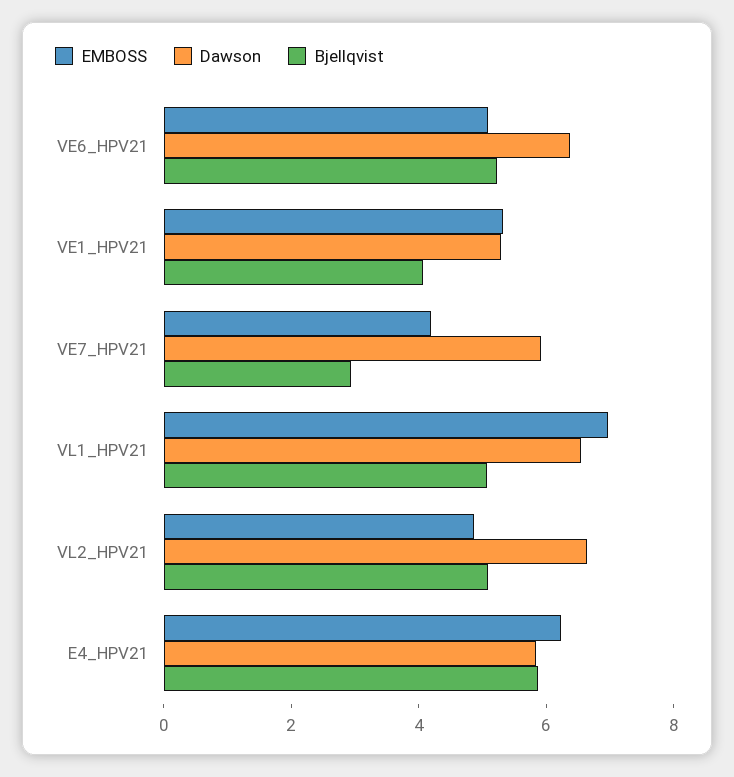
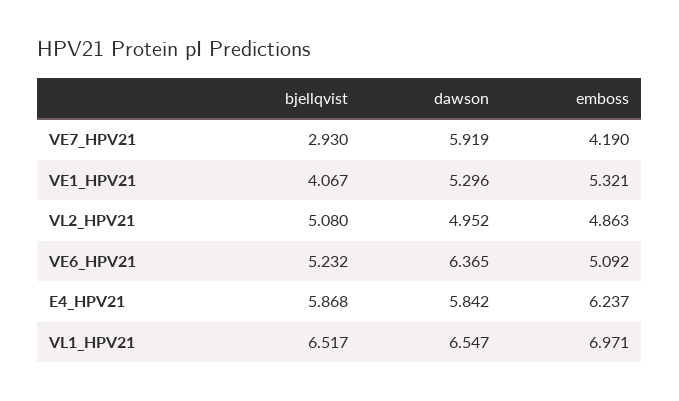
  {
    "EMBOSS": {
      "VE6_HPV21": 5.092,
      "VE1_HPV21": 5.321,
      "VE7_HPV21": 4.19,
      "VL1_HPV21": 6.971,
      "VL2_HPV21": 4.863,
      "E4_HPV21": 6.237
    },
    "Dawson": {
      "VE6_HPV21": 6.365,
      "VE1_HPV21": 5.296,
      "VE7_HPV21": 5.919,
      "VL1_HPV21": 6.547,
-     "VL2_HPV21": 6.5,
+     "VL2_HPV21": 4.952,
      "E4_HPV21": 5.842
    },
    "Bjellqvist": {
      "VE6_HPV21": 5.232,
      "VE1_HPV21": 4.067,
      "VE7_HPV21": 2.93,
-     "VL1_HPV21": 5,
+     "VL1_HPV21": 6.517,
      "VL2_HPV21": 5.08,
      "E4_HPV21": 5.868
    }
  }

